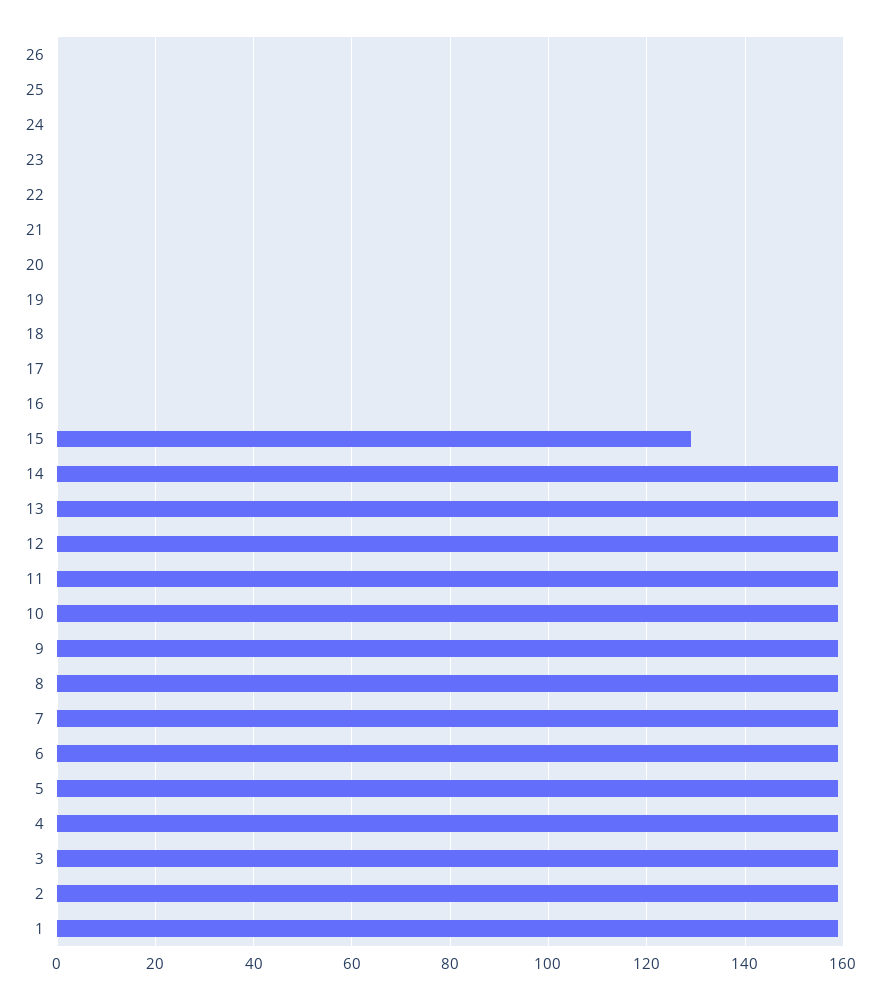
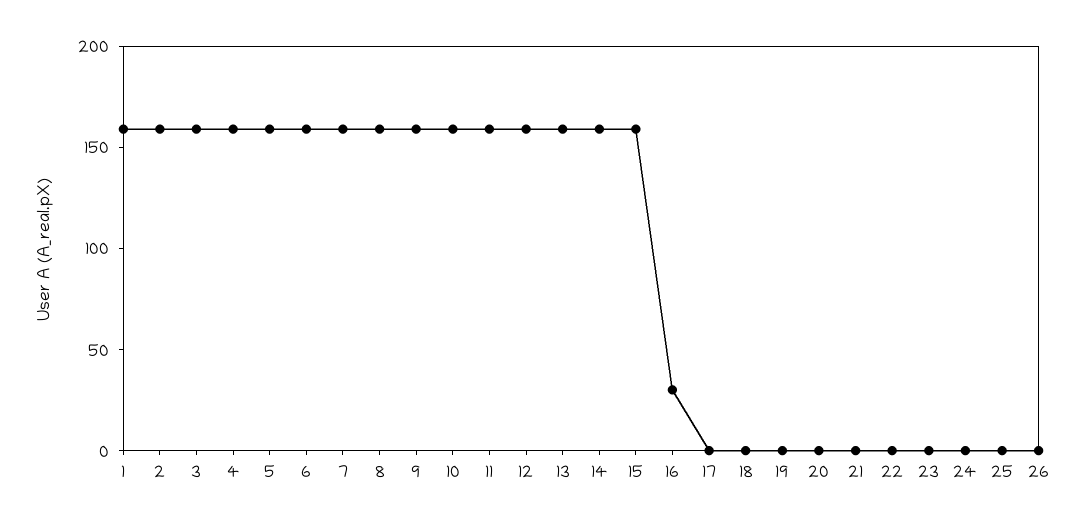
  {
    "26": 0,
    "25": 0,
    "24": 0,
    "23": 0,
    "22": 0,
    "21": 0,
    "20": 0,
    "19": 0,
    "18": 0,
    "17": 0,
-   "16": 0,
+   "16": 30,
-   "15": 130,
+   "15": 160,
    "14": 160,
    "13": 160,
    "12": 160,
    "11": 160,
    "10": 160,
    "9": 160,
    "8": 160,
    "7": 160,
    "6": 160,
    "5": 160,
    "4": 160,
    "3": 160,
    "2": 160,
    "1": 160
  }

